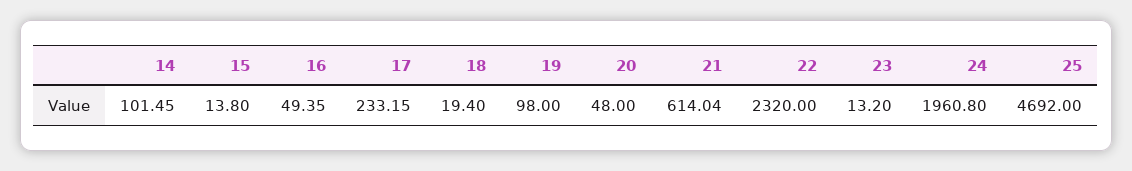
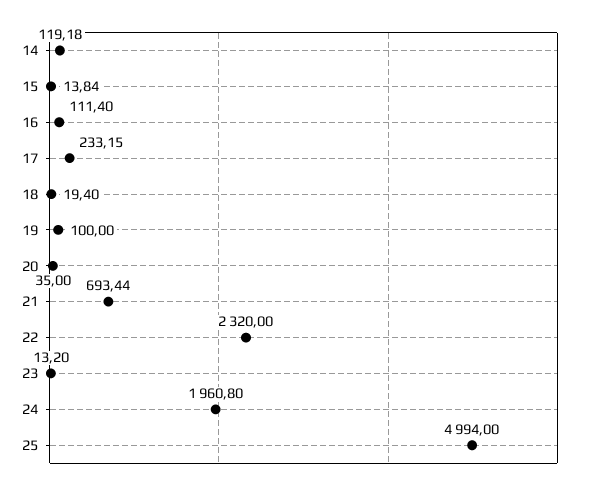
  {
-   "14": 101.45,
+   "14": 119.18,
-   "15": 13.8,
+   "15": 13.84,
-   "16": 49.35,
+   "16": 111.4,
    "17": 233.15,
    "18": 19.4,
-   "19": 98,
+   "19": 100,
-   "20": 48,
+   "20": 35,
-   "21": 614.04,
+   "21": 693.44,
    "22": 2320,
    "23": 13.2,
    "24": 1960.8,
-   "25": 4692
+   "25": 4994
  }

